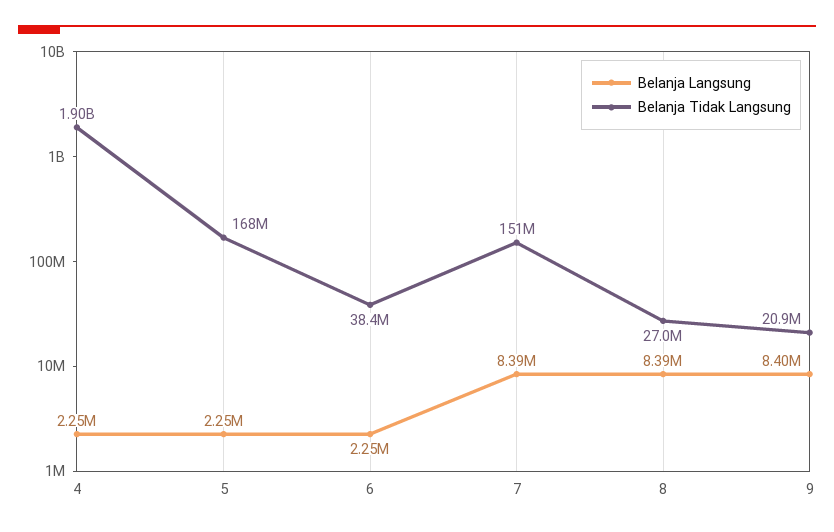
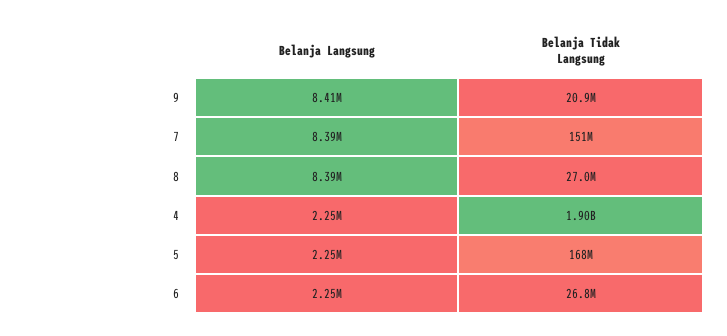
  {
    "Belanja Langsung": {
      "4": 2250000,
      "5": 2250000,
      "6": 2250000,
      "7": 8390000,
      "8": 8390000,
-     "9": 8400000
+     "9": 8410000
    },
    "Belanja Tidak Langsung": {
      "4": 1900000000,
      "5": 168000000,
-     "6": 38400000,
+     "6": 26800000,
      "7": 151000000,
      "8": 27000000,
      "9": 20900000
    }
  }

